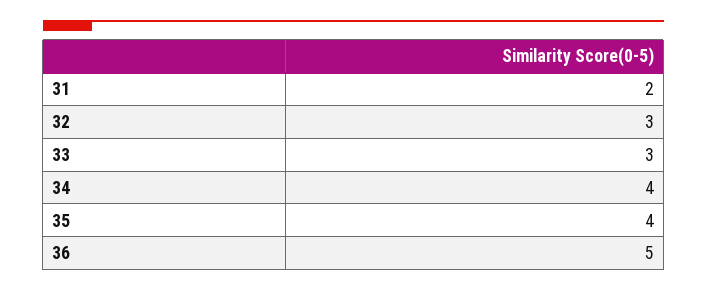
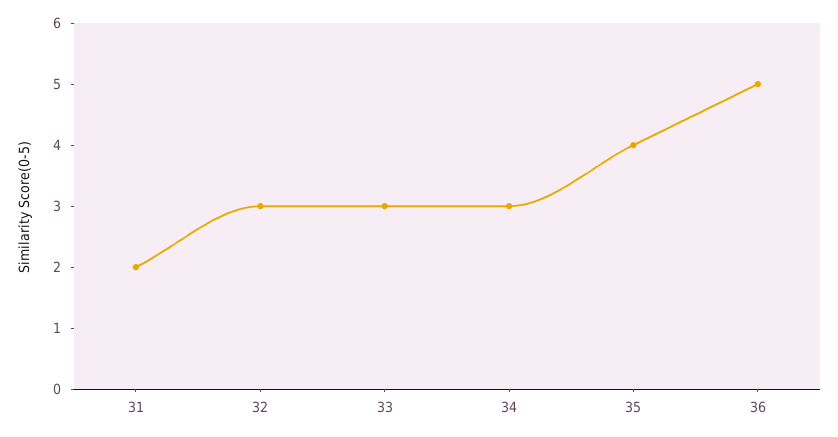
  {
    "31": 2,
    "32": 3,
    "33": 3,
-   "34": 4,
+   "34": 3,
    "35": 4,
    "36": 5
  }

